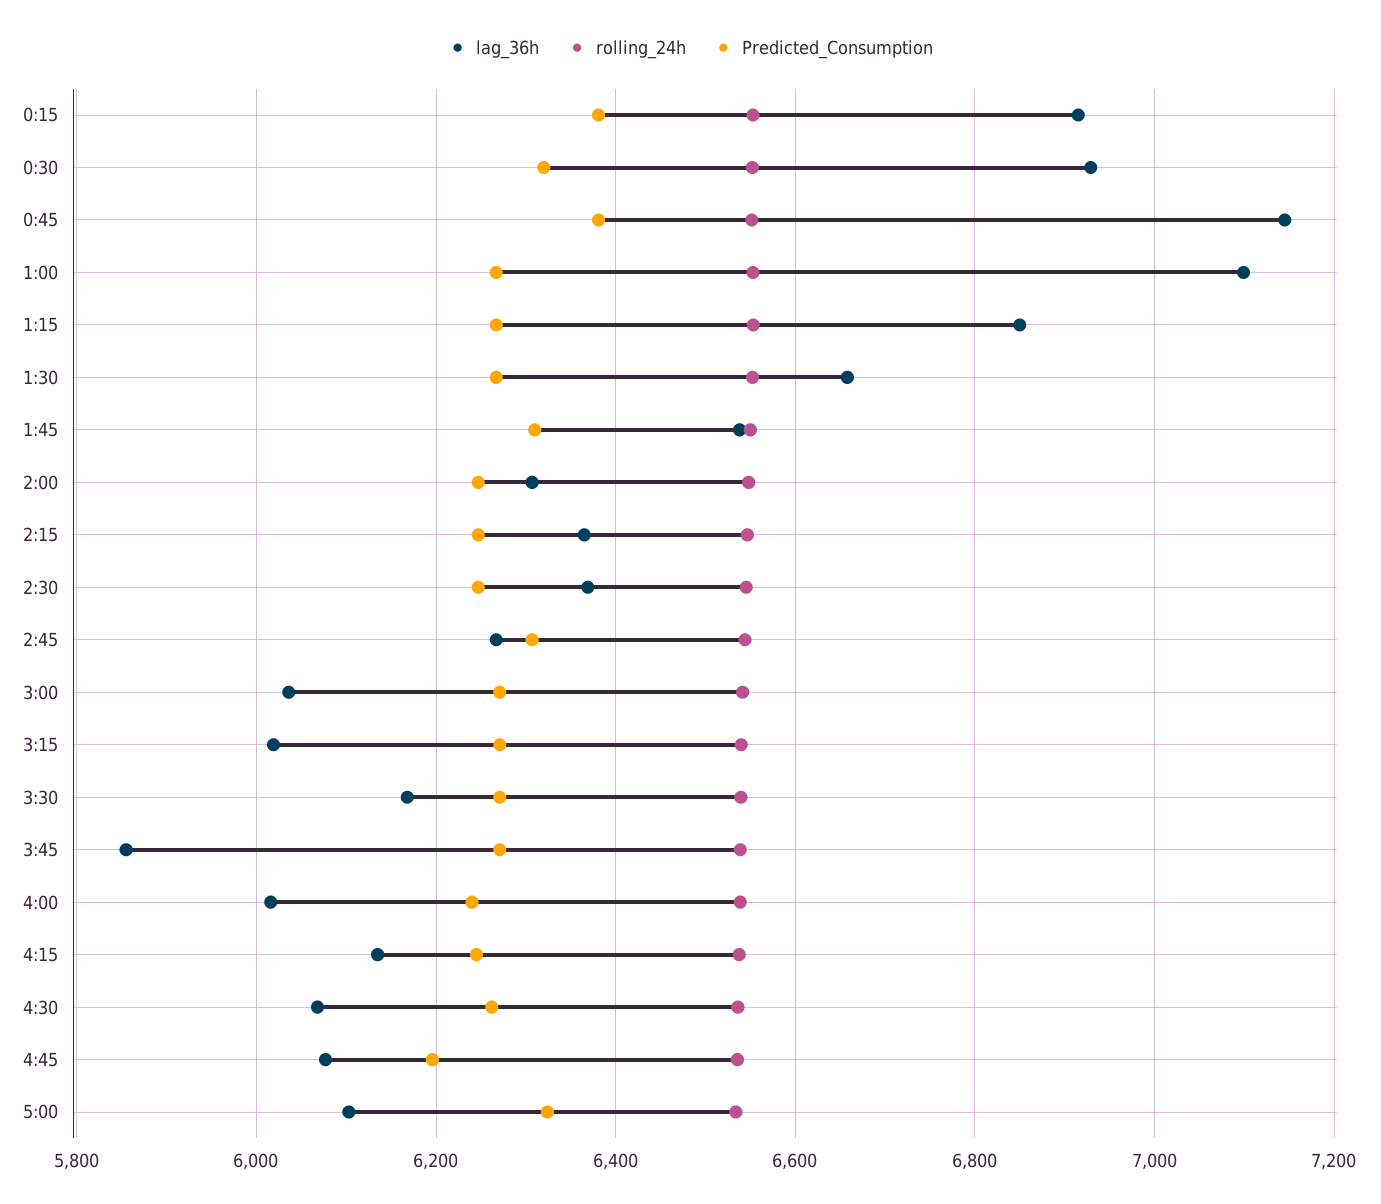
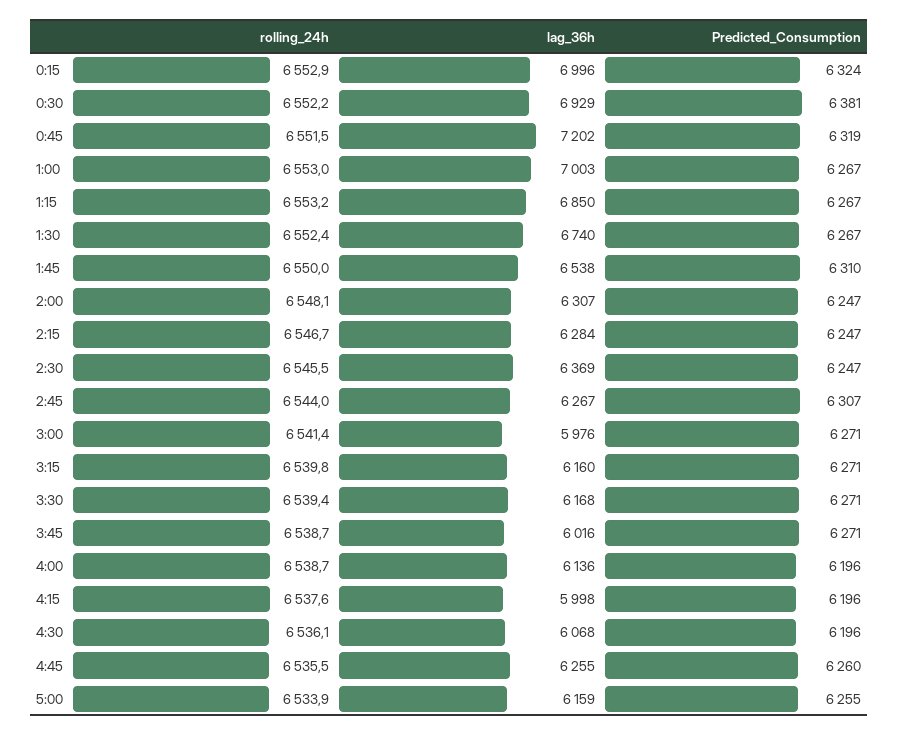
  {
    "lag_36h": {
-     "0:15": 6920,
+     "0:15": 6996,
      "0:30": 6929,
-     "0:45": 7140,
+     "0:45": 7202,
-     "1:00": 7100,
+     "1:00": 7003,
      "1:15": 6850,
-     "1:30": 6660,
+     "1:30": 6740,
      "1:45": 6538,
      "2:00": 6307,
-     "2:15": 6360,
+     "2:15": 6284,
      "2:30": 6369,
      "2:45": 6267,
-     "3:00": 6040,
+     "3:00": 5976,
-     "3:15": 6020,
+     "3:15": 6160,
      "3:30": 6168,
-     "3:45": 5860,
+     "3:45": 6016,
-     "4:00": 6020,
+     "4:00": 6136,
-     "4:15": 6140,
+     "4:15": 5998,
      "4:30": 6068,
-     "4:45": 6080,
+     "4:45": 6255,
-     "5:00": 6100
+     "5:00": 6159
    },
    "rolling_24h": {
      "0:15": 6552.9,
      "0:30": 6552.2,
      "0:45": 6551.5,
      "1:00": 6553,
      "1:15": 6553.2,
      "1:30": 6552.4,
      "1:45": 6550,
      "2:00": 6548.1,
      "2:15": 6546.7,
      "2:30": 6545.5,
      "2:45": 6544,
      "3:00": 6541.4,
      "3:15": 6539.8,
      "3:30": 6539.4,
      "3:45": 6538.7,
      "4:00": 6538.7,
      "4:15": 6537.6,
      "4:30": 6536.1,
      "4:45": 6535.5,
      "5:00": 6533.9
    },
    "Predicted_Consumption": {
-     "0:15": 6380,
+     "0:15": 6324,
-     "0:30": 6320,
+     "0:30": 6381,
-     "0:45": 6380,
+     "0:45": 6319,
      "1:00": 6267,
      "1:15": 6267,
      "1:30": 6267,
      "1:45": 6310,
      "2:00": 6247,
      "2:15": 6247,
      "2:30": 6247,
      "2:45": 6307,
      "3:00": 6271,
      "3:15": 6271,
      "3:30": 6271,
      "3:45": 6271,
-     "4:00": 6240,
+     "4:00": 6196,
-     "4:15": 6240,
+     "4:15": 6196,
-     "4:30": 6260,
+     "4:30": 6196,
-     "4:45": 6200,
+     "4:45": 6260,
-     "5:00": 6320
+     "5:00": 6255
    }
  }

